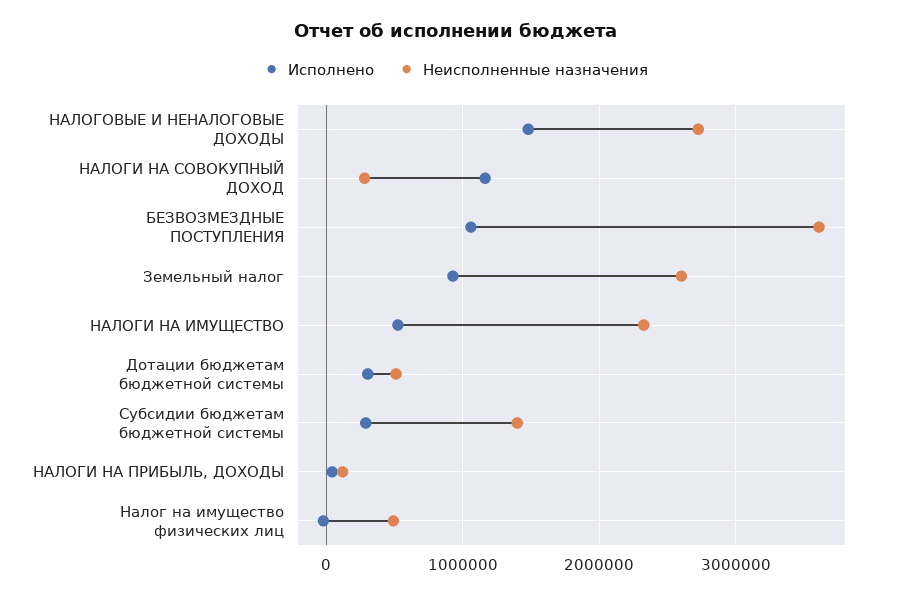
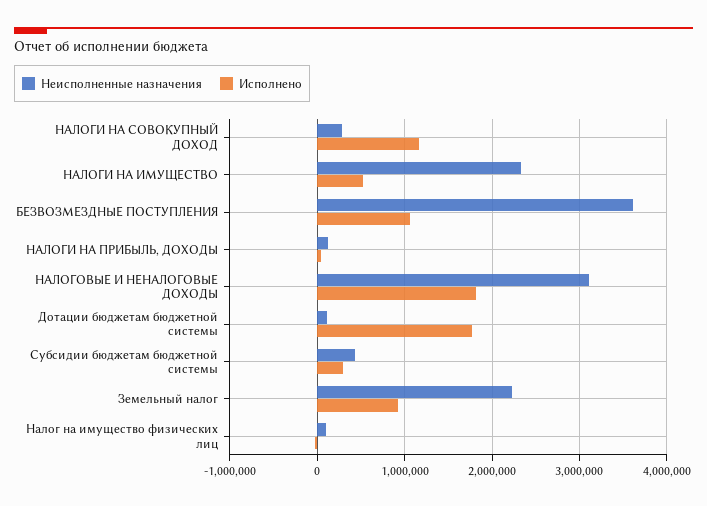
  {
    "Исполнено": {
-     "НАЛОГОВЫЕ И НЕНАЛОГОВЫЕ ДОХОДЫ": 1500000,
+     "НАЛОГОВЫЕ И НЕНАЛОГОВЫЕ ДОХОДЫ": 1800000,
      "НАЛОГИ НА СОВОКУПНЫЙ ДОХОД": 1200000,
      "БЕЗВОЗМЕЗДНЫЕ ПОСТУПЛЕНИЯ": 1100000,
      "Земельный налог": 900000,
      "НАЛОГИ НА ИМУЩЕСТВО": 500000,
-     "Дотации бюджетам бюджетной системы": 300000,
+     "Дотации бюджетам бюджетной системы": 1800000,
      "Субсидии бюджетам бюджетной системы": 300000,
      "НАЛОГИ НА ПРИБЫЛЬ, ДОХОДЫ": 0,
      "Налог на имущество физических лиц": 0
    },
    "Неисполненные назначения": {
-     "НАЛОГОВЫЕ И НЕНАЛОГОВЫЕ ДОХОДЫ": 2700000,
+     "НАЛОГОВЫЕ И НЕНАЛОГОВЫЕ ДОХОДЫ": 3100000,
      "НАЛОГИ НА СОВОКУПНЫЙ ДОХОД": 300000,
      "БЕЗВОЗМЕЗДНЫЕ ПОСТУПЛЕНИЯ": 3600000,
-     "Земельный налог": 2600000,
+     "Земельный налог": 2200000,
      "НАЛОГИ НА ИМУЩЕСТВО": 2300000,
-     "Дотации бюджетам бюджетной системы": 500000,
+     "Дотации бюджетам бюджетной системы": 100000,
-     "Субсидии бюджетам бюджетной системы": 1400000,
+     "Субсидии бюджетам бюджетной системы": 400000,
      "НАЛОГИ НА ПРИБЫЛЬ, ДОХОДЫ": 100000,
-     "Налог на имущество физических лиц": 500000
+     "Налог на имущество физических лиц": 100000
    }
  }

